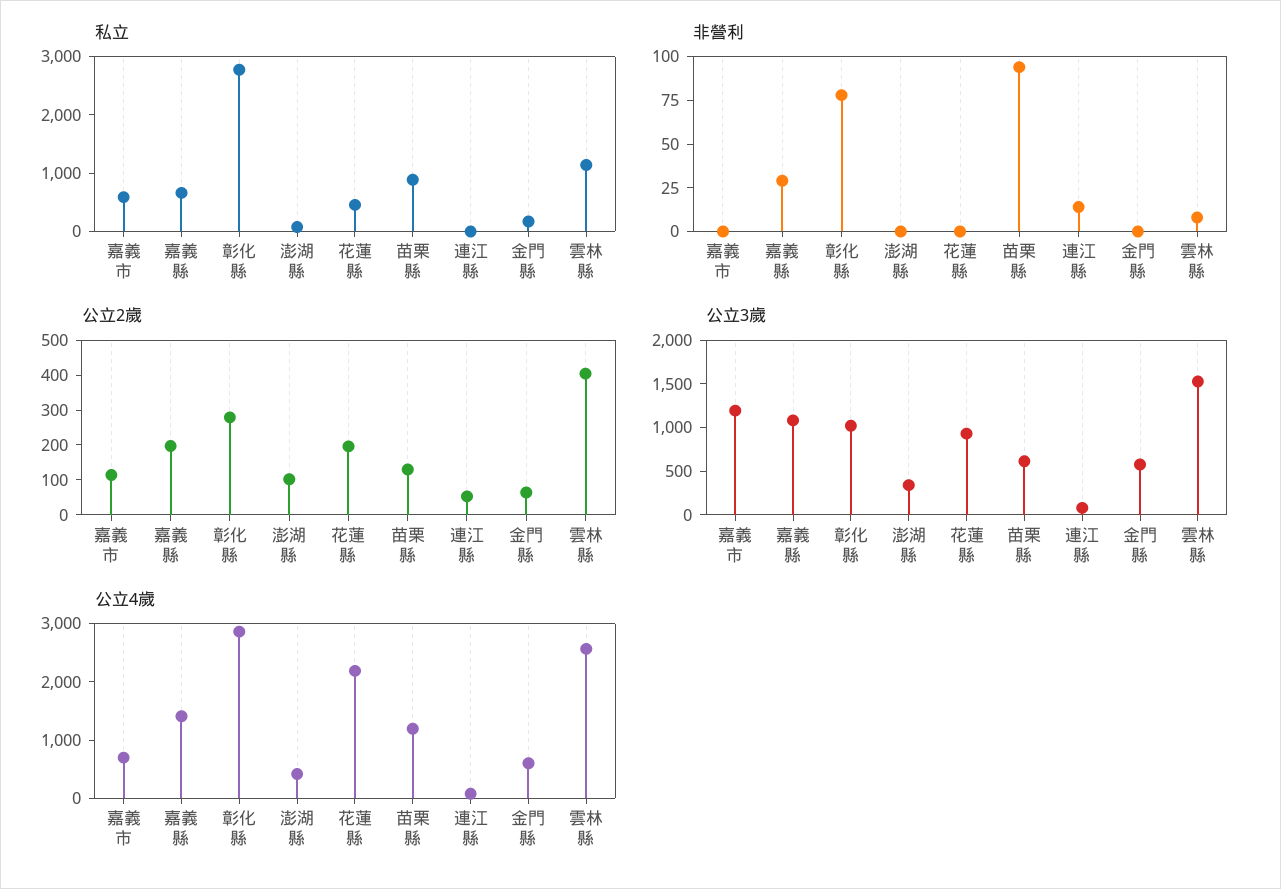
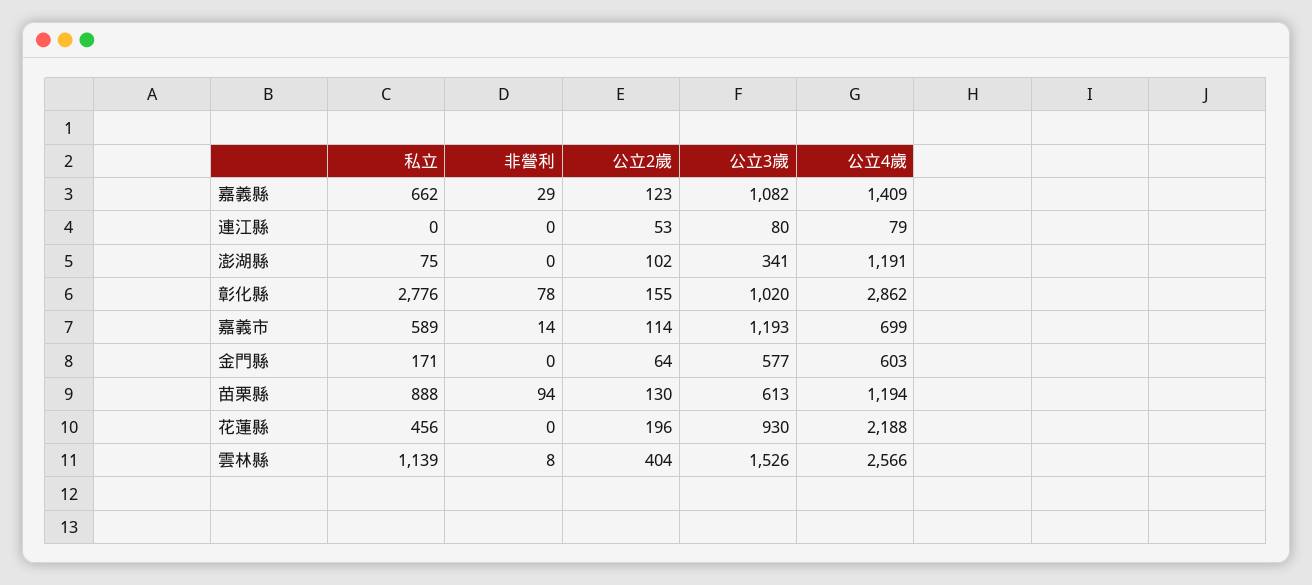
  {
    "私立": {
      "嘉義市": 589,
      "嘉義縣": 662,
      "彰化縣": 2776,
      "澎湖縣": 75,
      "花蓮縣": 456,
      "苗栗縣": 888,
      "連江縣": 0,
      "金門縣": 171,
      "雲林縣": 1139
    },
    "非營利": {
-     "嘉義市": 0,
+     "嘉義市": 14,
      "嘉義縣": 29,
      "彰化縣": 78,
      "澎湖縣": 0,
      "花蓮縣": 0,
      "苗栗縣": 94,
-     "連江縣": 15,
+     "連江縣": 0,
      "金門縣": 0,
      "雲林縣": 8
    },
    "公立2歲": {
      "嘉義市": 114,
-     "嘉義縣": 200,
+     "嘉義縣": 123,
-     "彰化縣": 275,
+     "彰化縣": 155,
      "澎湖縣": 102,
      "花蓮縣": 196,
      "苗栗縣": 130,
      "連江縣": 53,
      "金門縣": 64,
      "雲林縣": 404
    },
    "公立3歲": {
      "嘉義市": 1193,
      "嘉義縣": 1082,
      "彰化縣": 1020,
      "澎湖縣": 341,
      "花蓮縣": 930,
      "苗栗縣": 613,
      "連江縣": 80,
      "金門縣": 577,
      "雲林縣": 1526
    },
    "公立4歲": {
      "嘉義市": 699,
      "嘉義縣": 1409,
      "彰化縣": 2862,
-     "澎湖縣": 400,
+     "澎湖縣": 1191,
      "花蓮縣": 2188,
      "苗栗縣": 1194,
      "連江縣": 79,
      "金門縣": 603,
      "雲林縣": 2566
    }
  }

